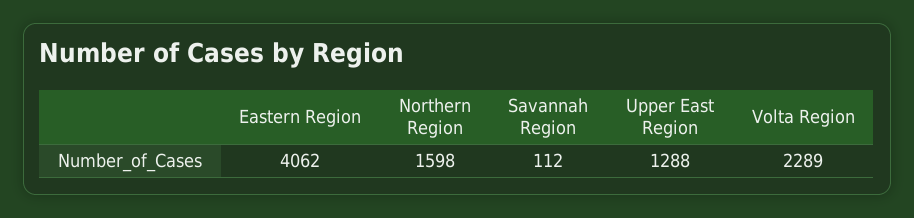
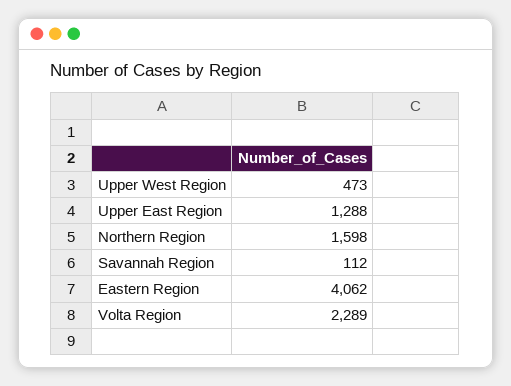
  {
    "Eastern Region": 4062,
    "Northern Region": 1598,
    "Savannah Region": 112,
    "Upper East Region": 1288,
-   "Volta Region": 2289
+   "Volta Region": 2289,
+   "Upper West Region": 473
  }

